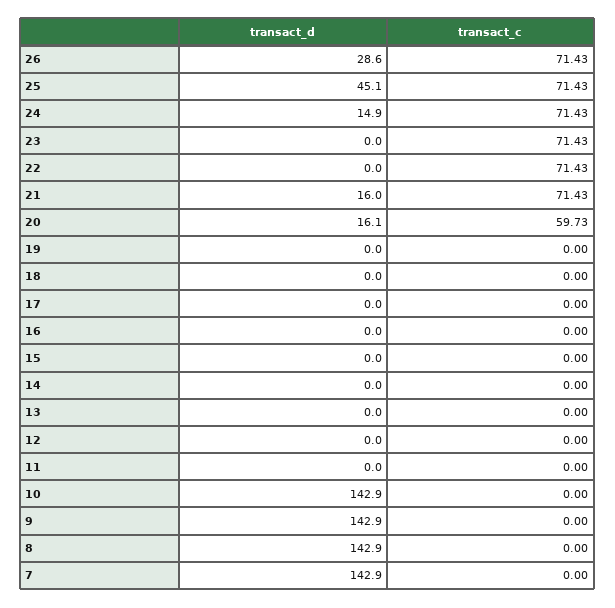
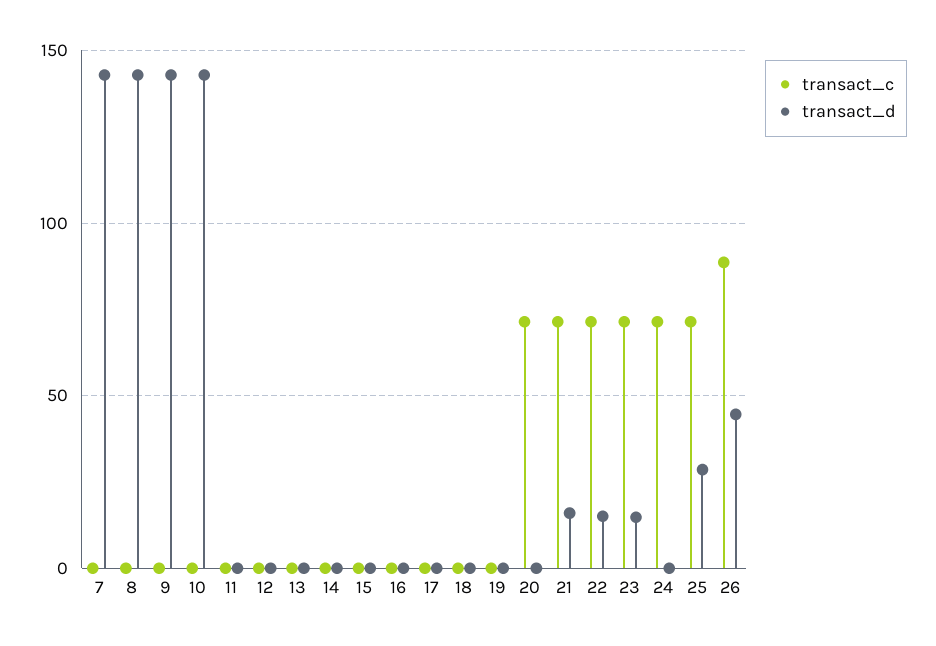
  {
    "transact_d": {
-     "26": 28.6,
+     "26": 45,
-     "25": 45.1,
+     "25": 30,
-     "24": 14.9,
+     "24": 0,
-     "23": 0,
+     "23": 15,
-     "22": 0,
+     "22": 15,
      "21": 16,
-     "20": 16.1,
+     "20": 0,
      "19": 0,
      "18": 0,
      "17": 0,
      "16": 0,
      "15": 0,
      "14": 0,
      "13": 0,
      "12": 0,
      "11": 0,
      "10": 142.9,
      "9": 142.9,
      "8": 142.9,
      "7": 142.9
    },
    "transact_c": {
-     "26": 71.43,
+     "26": 90,
      "25": 71.43,
      "24": 71.43,
      "23": 71.43,
      "22": 71.43,
      "21": 71.43,
-     "20": 59.73,
+     "20": 70,
      "19": 0,
      "18": 0,
      "17": 0,
      "16": 0,
      "15": 0,
      "14": 0,
      "13": 0,
      "12": 0,
      "11": 0,
      "10": 0,
      "9": 0,
      "8": 0,
      "7": 0
    }
  }

